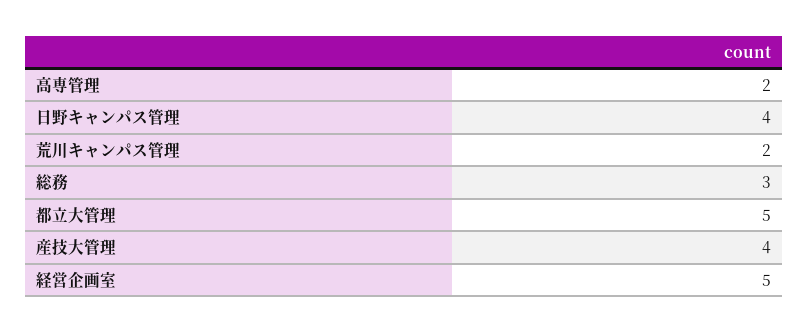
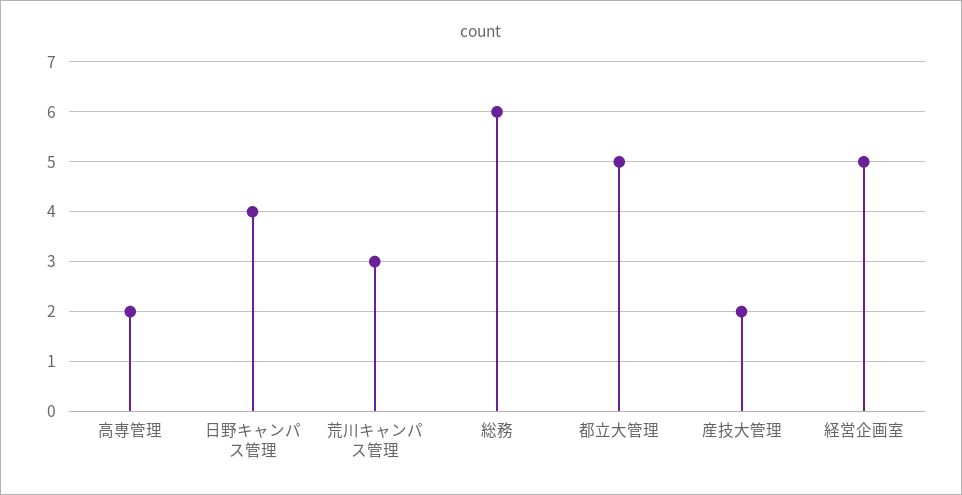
  {
    "高専管理": 2,
    "日野キャンパス管理": 4,
-   "荒川キャンパス管理": 2,
+   "荒川キャンパス管理": 3,
-   "総務": 3,
+   "総務": 6,
    "都立大管理": 5,
-   "産技大管理": 4,
+   "産技大管理": 2,
    "経営企画室": 5
  }

